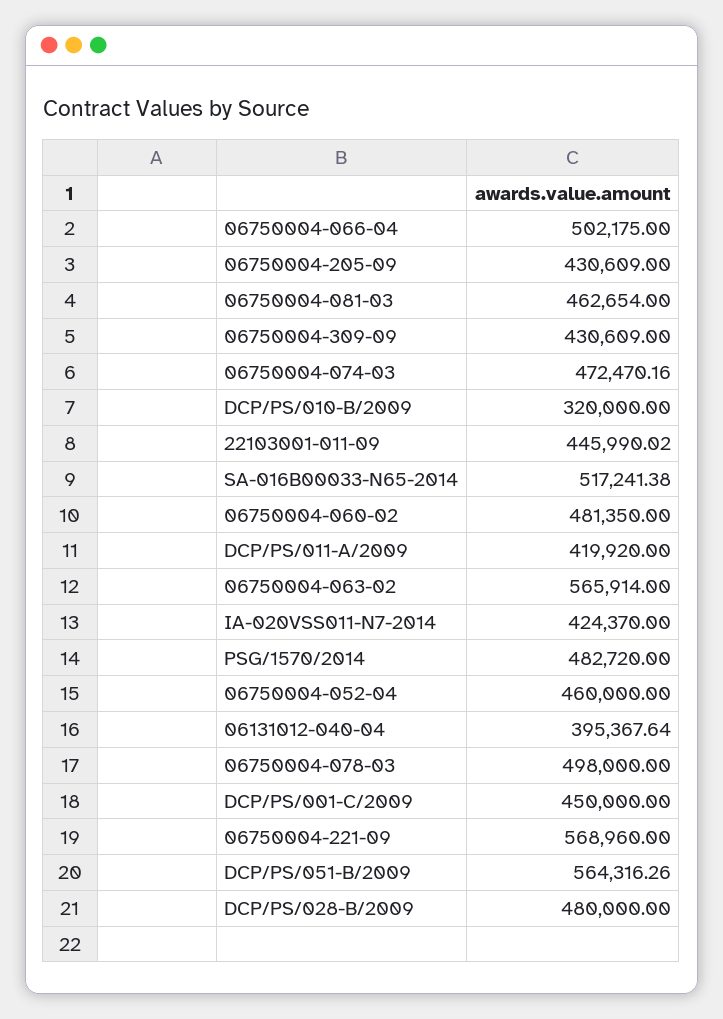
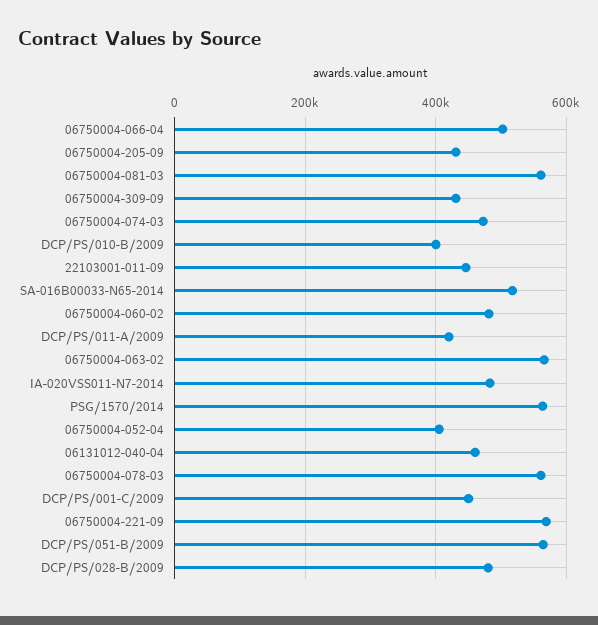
  {
    "06750004-066-04": 502175,
    "06750004-205-09": 430609,
-   "06750004-081-03": 462654,
+   "06750004-081-03": 560000,
    "06750004-309-09": 430609,
    "06750004-074-03": 472470.16,
-   "DCP/PS/010-B/2009": 320000,
+   "DCP/PS/010-B/2009": 400000,
    "22103001-011-09": 445990.02,
    "SA-016B00033-N65-2014": 517241.38,
    "06750004-060-02": 481350,
    "DCP/PS/011-A/2009": 419920,
    "06750004-063-02": 565914,
-   "IA-020VSS011-N7-2014": 424370,
+   "IA-020VSS011-N7-2014": 480000,
-   "PSG/1570/2014": 482720,
+   "PSG/1570/2014": 560000,
-   "06750004-052-04": 460000,
+   "06750004-052-04": 400000,
-   "06131012-040-04": 395367.64,
+   "06131012-040-04": 460000,
-   "06750004-078-03": 498000,
+   "06750004-078-03": 560000,
    "DCP/PS/001-C/2009": 450000,
    "06750004-221-09": 568960,
    "DCP/PS/051-B/2009": 564316.26,
    "DCP/PS/028-B/2009": 480000
  }

